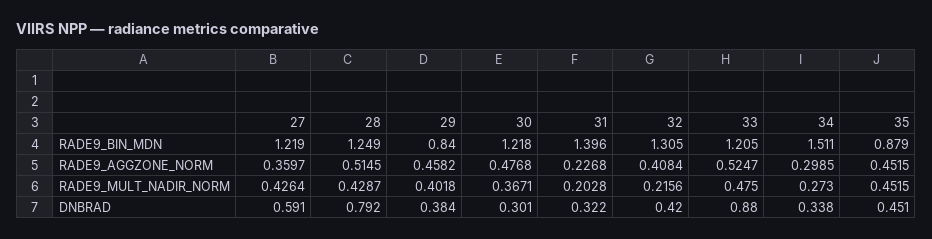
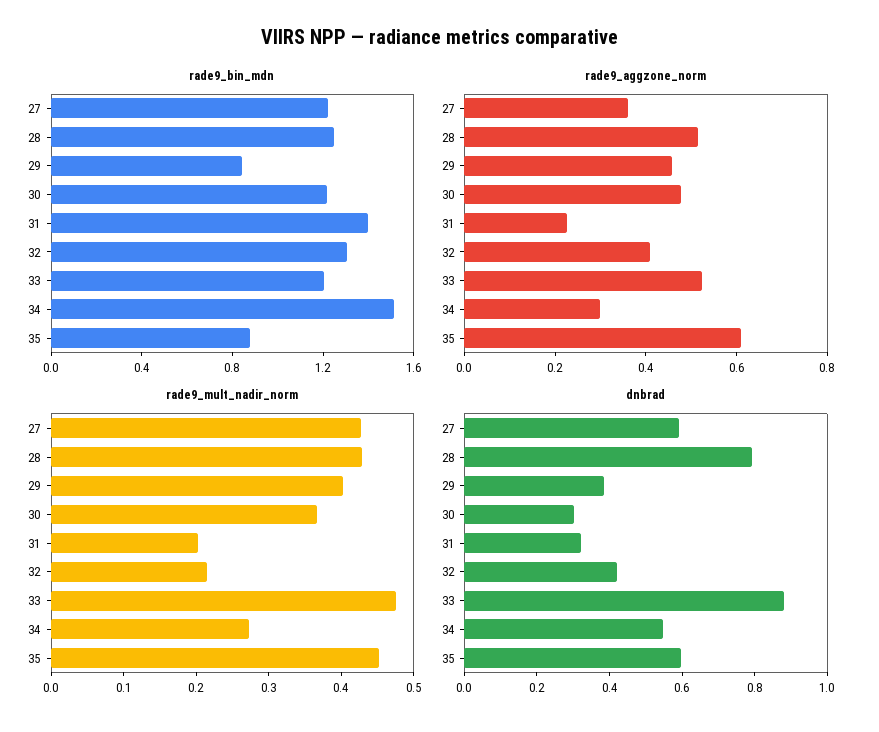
  {
    "RADE9_BIN_MDN": {
      "27": 1.219,
      "28": 1.249,
      "29": 0.84,
      "30": 1.218,
      "31": 1.396,
      "32": 1.305,
      "33": 1.205,
      "34": 1.511,
      "35": 0.879
    },
    "RADE9_AGGZONE_NORM": {
      "27": 0.3597,
      "28": 0.5145,
      "29": 0.4582,
      "30": 0.4768,
      "31": 0.2268,
      "32": 0.4084,
      "33": 0.5247,
      "34": 0.2985,
-     "35": 0.4515
+     "35": 0.6
    },
    "RADE9_MULT_NADIR_NORM": {
      "27": 0.4264,
      "28": 0.4287,
      "29": 0.4018,
      "30": 0.3671,
      "31": 0.2028,
      "32": 0.2156,
      "33": 0.475,
      "34": 0.273,
      "35": 0.4515
    },
    "DNBRAD": {
      "27": 0.591,
      "28": 0.792,
      "29": 0.384,
      "30": 0.301,
      "31": 0.322,
      "32": 0.42,
      "33": 0.88,
-     "34": 0.338,
+     "34": 0.55,
-     "35": 0.451
+     "35": 0.6
    }
  }

